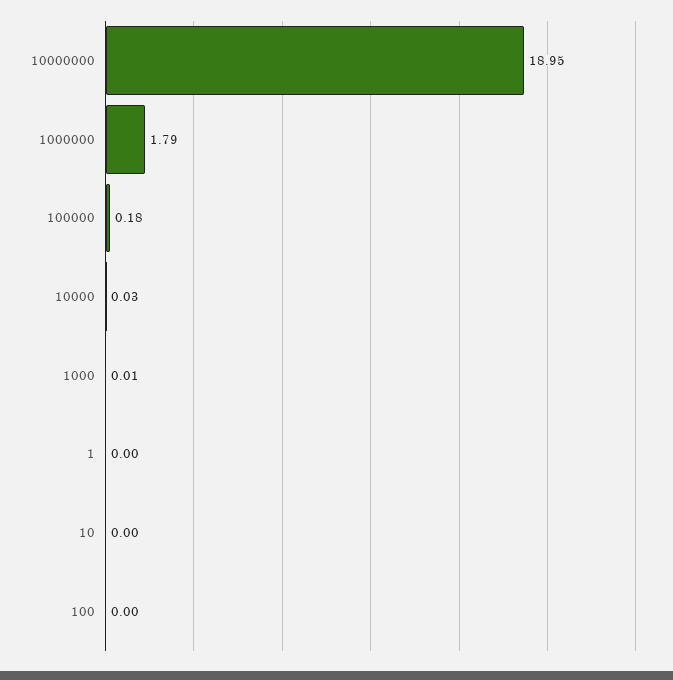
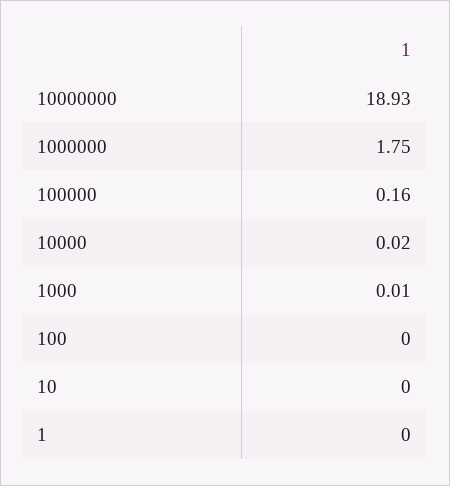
  {
-   "10000000": 18.95,
+   "10000000": 18.93,
-   "1000000": 1.79,
+   "1000000": 1.75,
-   "100000": 0.18,
+   "100000": 0.16,
-   "10000": 0.03,
+   "10000": 0.02,
    "1000": 0.01,
    "1": 0,
    "10": 0,
    "100": 0
  }

